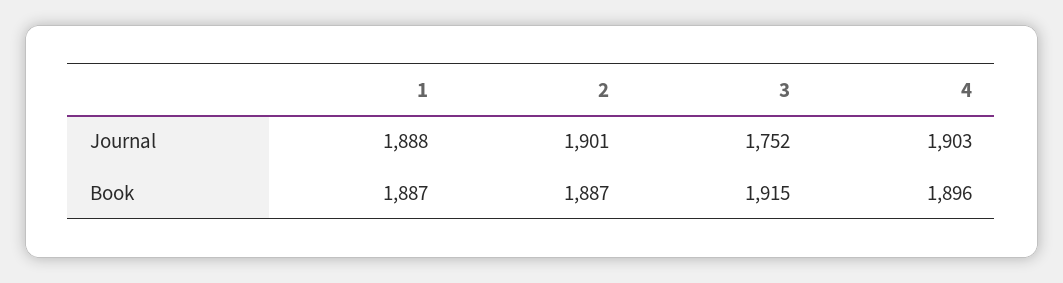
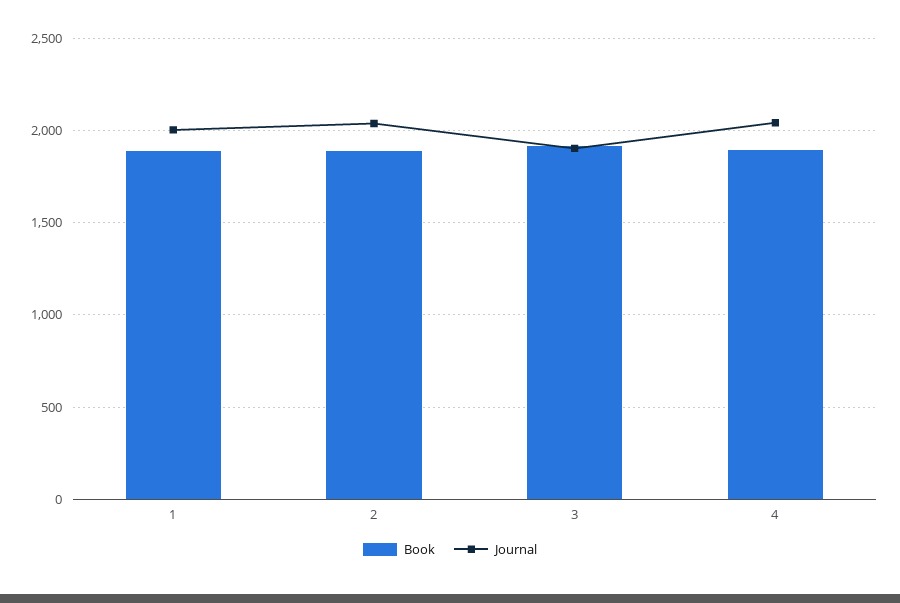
  {
    "Journal": {
-     "1": 1888,
+     "1": 2000,
-     "2": 1901,
+     "2": 2050,
-     "3": 1752,
+     "3": 1900,
-     "4": 1903
+     "4": 2050
    },
    "Book": {
      "1": 1887,
      "2": 1887,
      "3": 1915,
      "4": 1896
    }
  }

